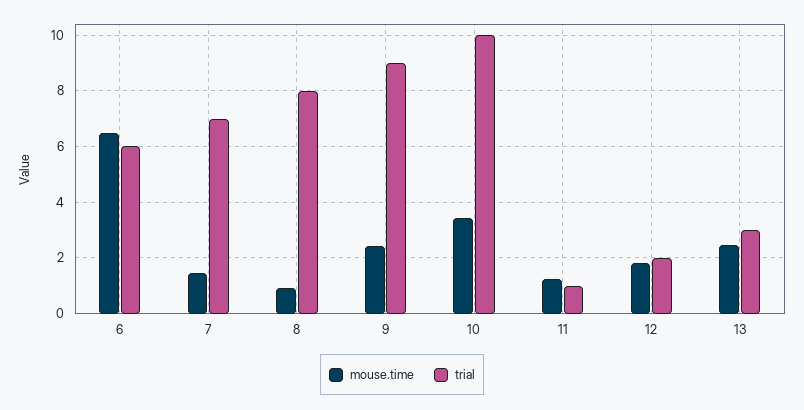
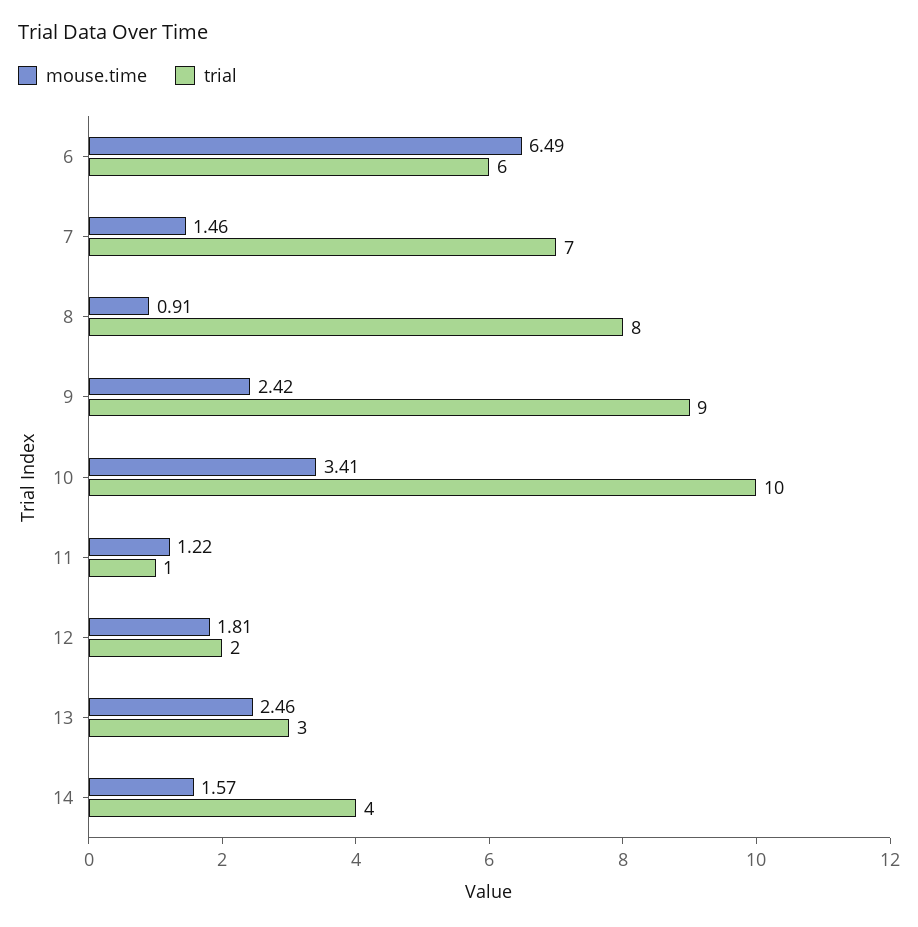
  {
    "mouse.time": {
      "6": 6.49,
      "7": 1.46,
      "8": 0.91,
      "9": 2.42,
      "10": 3.41,
      "11": 1.22,
      "12": 1.81,
-     "13": 2.46
+     "13": 2.46,
+     "14": 1.57
    },
    "trial": {
      "6": 6,
      "7": 7,
      "8": 8,
      "9": 9,
      "10": 10,
      "11": 1,
      "12": 2,
-     "13": 3
+     "13": 3,
+     "14": 4
    }
  }

